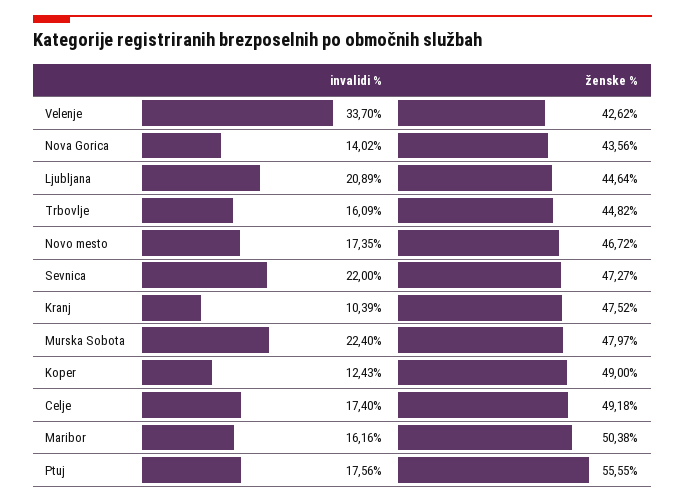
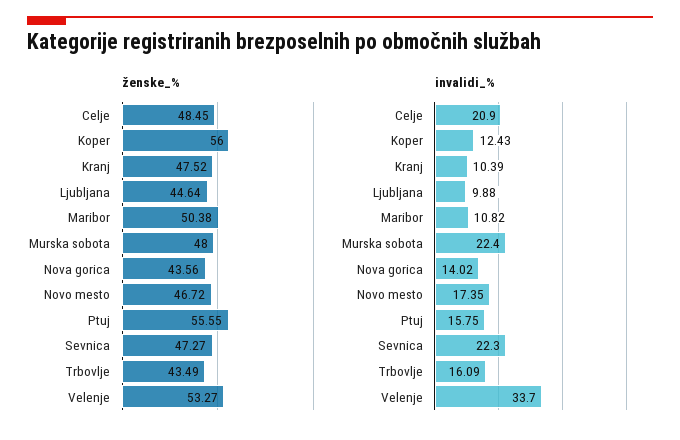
  {
    "invalidi %": {
      "Velenje": 33.7,
      "Nova Gorica": 14.02,
-     "Ljubljana": 20.89,
+     "Ljubljana": 9.88,
      "Trbovlje": 16.09,
      "Novo mesto": 17.35,
-     "Sevnica": 22,
+     "Sevnica": 22.3,
      "Kranj": 10.39,
      "Murska Sobota": 22.4,
      "Koper": 12.43,
-     "Celje": 17.4,
+     "Celje": 20.9,
-     "Maribor": 16.16,
+     "Maribor": 10.82,
-     "Ptuj": 17.56
+     "Ptuj": 15.75
    },
    "ženske %": {
-     "Velenje": 42.62,
+     "Velenje": 53.27,
      "Nova Gorica": 43.56,
      "Ljubljana": 44.64,
-     "Trbovlje": 44.82,
+     "Trbovlje": 43.49,
      "Novo mesto": 46.72,
      "Sevnica": 47.27,
      "Kranj": 47.52,
-     "Murska Sobota": 47.97,
+     "Murska Sobota": 48,
-     "Koper": 49,
+     "Koper": 56,
-     "Celje": 49.18,
+     "Celje": 48.45,
      "Maribor": 50.38,
      "Ptuj": 55.55
    }
  }

